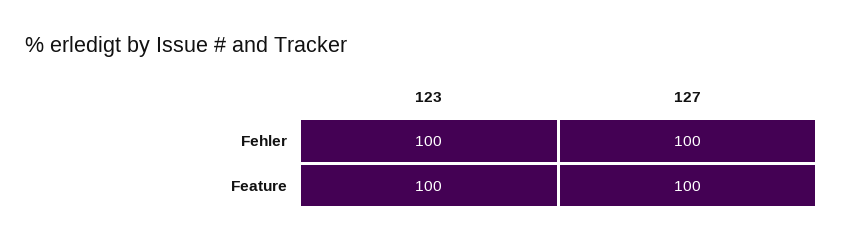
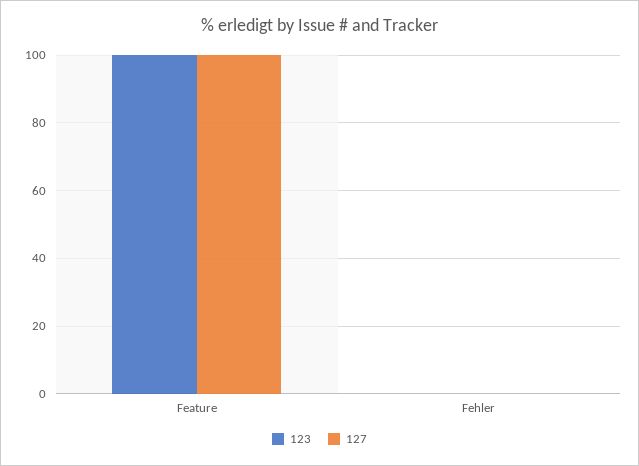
  {
    "123": {
-     "Fehler": 100,
+     "Fehler": 0,
      "Feature": 100
    },
    "127": {
-     "Fehler": 100,
+     "Fehler": 0,
      "Feature": 100
    }
  }

